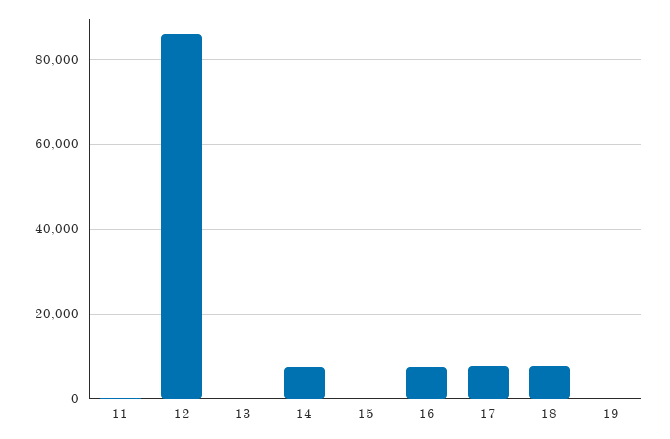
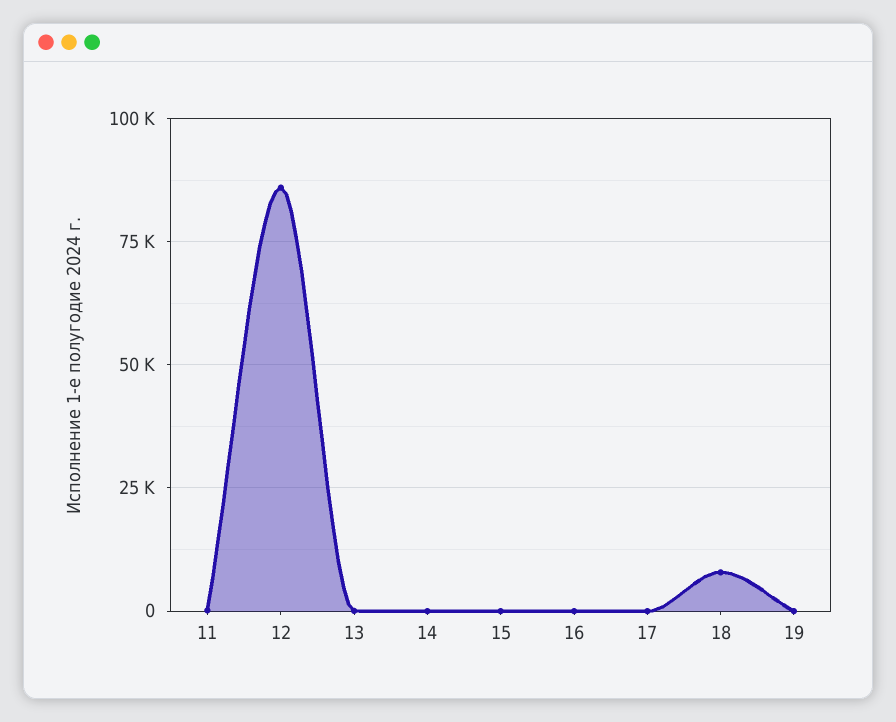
  {
    "11": 0,
    "12": 86000,
    "13": 0,
-   "14": 8000,
+   "14": 0,
    "15": 0,
-   "16": 8000,
+   "16": 0,
-   "17": 8000,
+   "17": 0,
    "18": 8000,
    "19": 0
  }

